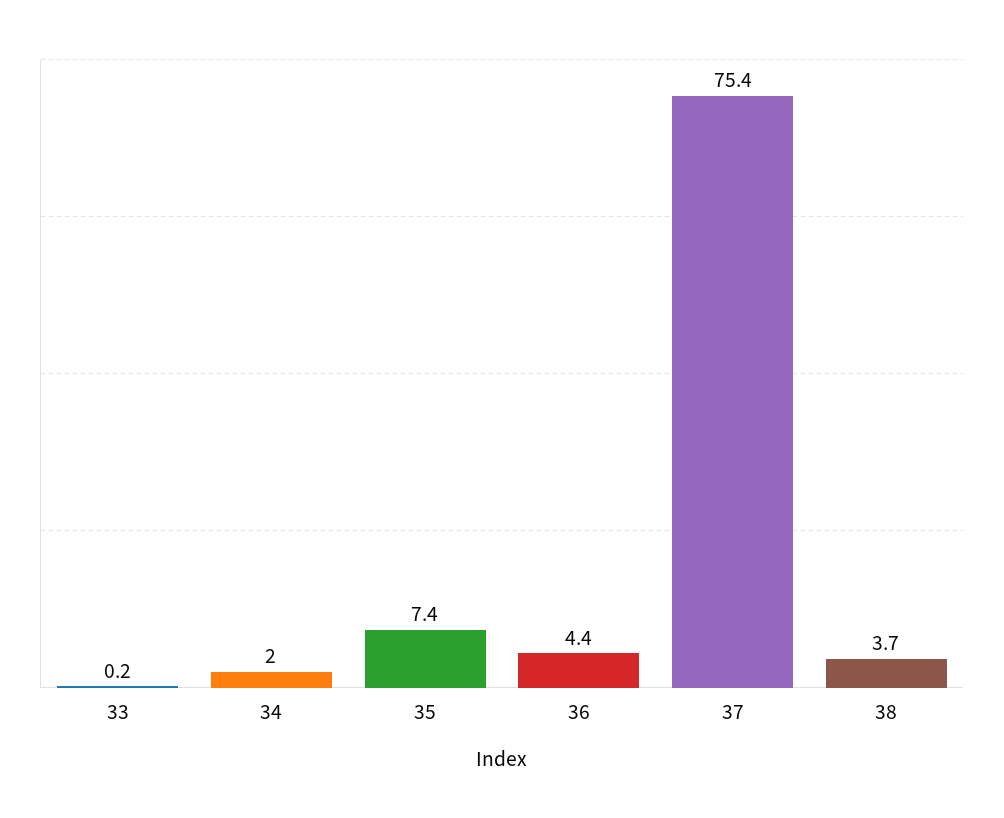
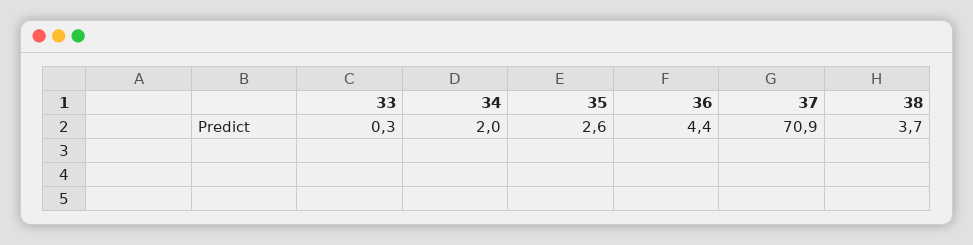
  {
-   "33": 0.2,
+   "33": 0.3,
    "34": 2,
-   "35": 7.4,
+   "35": 2.6,
    "36": 4.4,
-   "37": 75.4,
+   "37": 70.9,
    "38": 3.7
  }

